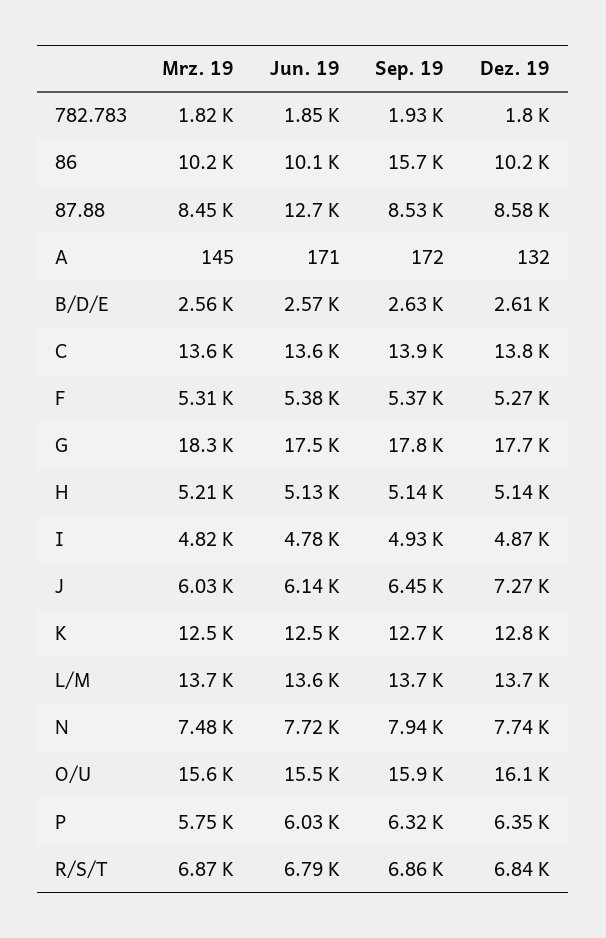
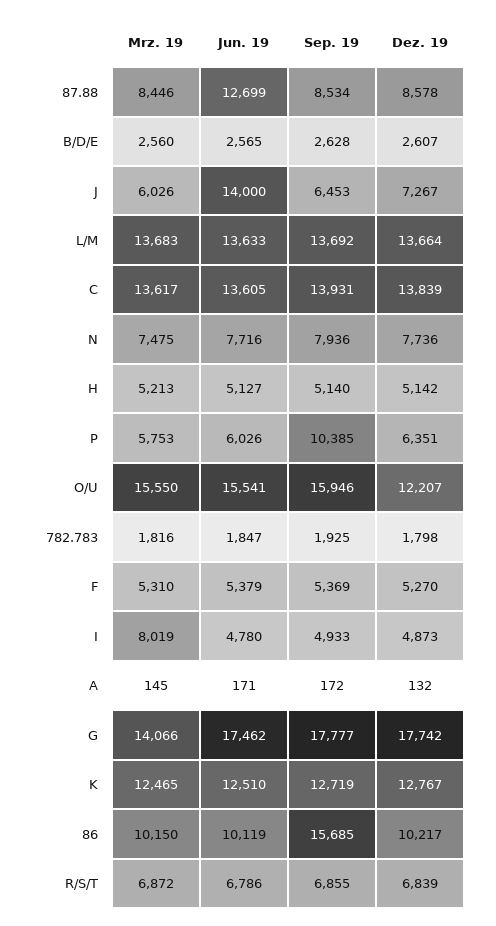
  {
    "Mrz. 19": {
      "782.783": 1816,
      "86": 10150,
      "87.88": 8446,
      "A": 145,
      "B/D/E": 2560,
      "C": 13617,
      "F": 5310,
-     "G": 18300,
+     "G": 14066,
      "H": 5213,
-     "I": 4820,
+     "I": 8019,
      "J": 6026,
      "K": 12465,
      "L/M": 13683,
      "N": 7475,
      "O/U": 15550,
      "P": 5753,
      "R/S/T": 6872
    },
    "Jun. 19": {
      "782.783": 1847,
      "86": 10119,
      "87.88": 12699,
      "A": 171,
      "B/D/E": 2565,
      "C": 13605,
      "F": 5379,
      "G": 17462,
      "H": 5127,
      "I": 4780,
-     "J": 6140,
+     "J": 14000,
      "K": 12510,
      "L/M": 13633,
      "N": 7716,
      "O/U": 15541,
      "P": 6026,
      "R/S/T": 6786
    },
    "Sep. 19": {
      "782.783": 1925,
      "86": 15685,
      "87.88": 8534,
      "A": 172,
      "B/D/E": 2628,
      "C": 13931,
      "F": 5369,
      "G": 17777,
      "H": 5140,
      "I": 4933,
      "J": 6453,
      "K": 12719,
      "L/M": 13692,
      "N": 7936,
      "O/U": 15946,
-     "P": 6320,
+     "P": 10385,
      "R/S/T": 6855
    },
    "Dez. 19": {
      "782.783": 1798,
      "86": 10217,
      "87.88": 8578,
      "A": 132,
      "B/D/E": 2607,
      "C": 13839,
      "F": 5270,
      "G": 17742,
      "H": 5142,
      "I": 4873,
      "J": 7267,
      "K": 12767,
      "L/M": 13664,
      "N": 7736,
-     "O/U": 16100,
+     "O/U": 12207,
      "P": 6351,
      "R/S/T": 6839
    }
  }

